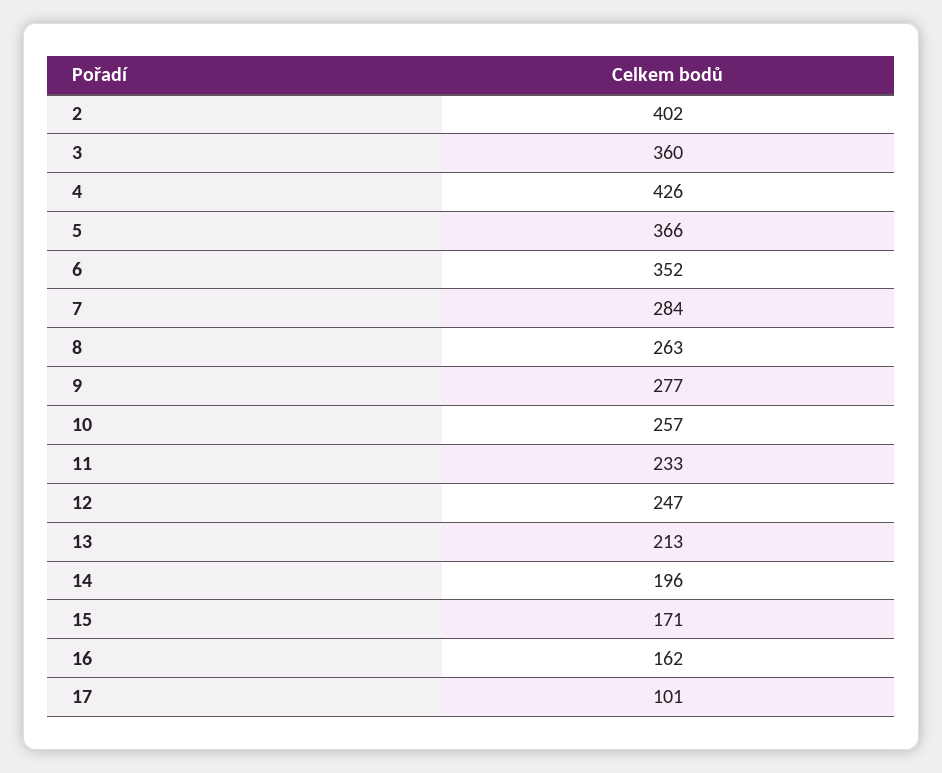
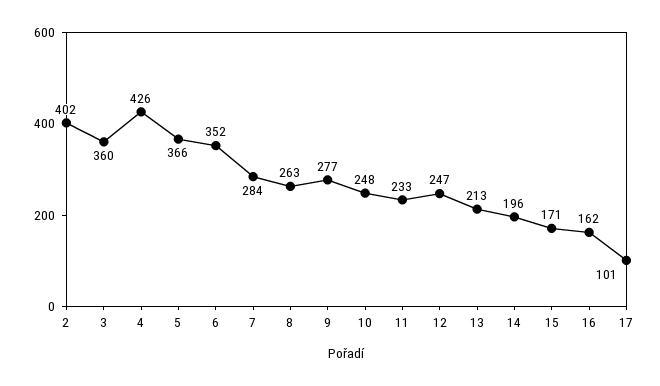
  {
    "2": 402,
    "3": 360,
    "4": 426,
    "5": 366,
    "6": 352,
    "7": 284,
    "8": 263,
    "9": 277,
-   "10": 257,
+   "10": 248,
    "11": 233,
    "12": 247,
    "13": 213,
    "14": 196,
    "15": 171,
    "16": 162,
    "17": 101
  }

